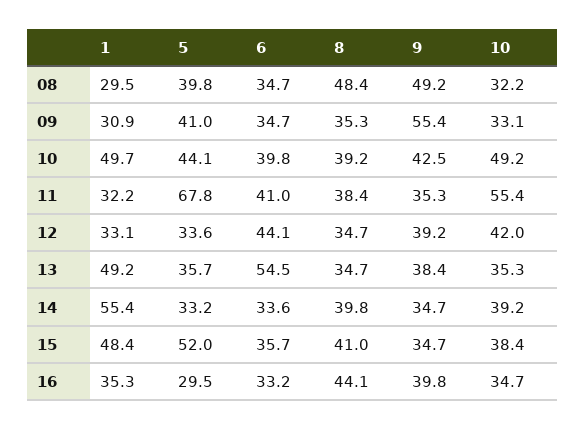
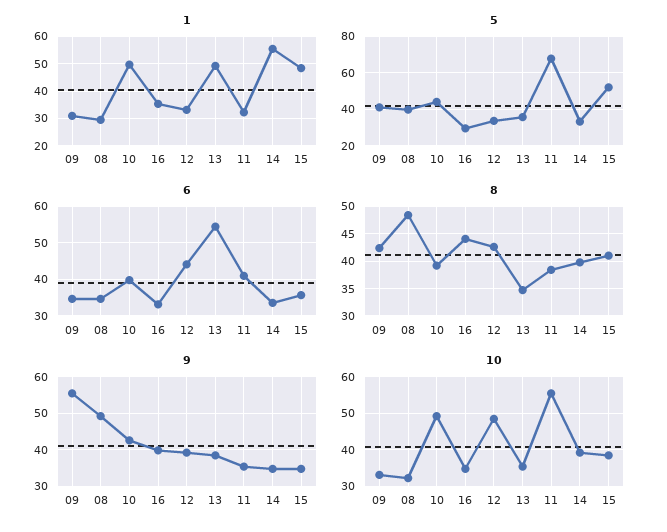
  {
    "1": {
      "08": 29.5,
      "09": 30.9,
      "10": 49.7,
      "11": 32.2,
      "12": 33.1,
      "13": 49.2,
      "14": 55.4,
      "15": 48.4,
      "16": 35.3
    },
    "5": {
      "08": 39.8,
      "09": 41,
      "10": 44.1,
      "11": 67.8,
      "12": 33.6,
      "13": 35.7,
      "14": 33.2,
      "15": 52,
      "16": 29.5
    },
    "6": {
      "08": 34.7,
      "09": 34.7,
      "10": 39.8,
      "11": 41,
      "12": 44.1,
      "13": 54.5,
      "14": 33.6,
      "15": 35.7,
      "16": 33.2
    },
    "8": {
      "08": 48.4,
-     "09": 35.3,
+     "09": 42.5,
      "10": 39.2,
      "11": 38.4,
-     "12": 34.7,
+     "12": 42.5,
      "13": 34.7,
      "14": 39.8,
      "15": 41,
      "16": 44.1
    },
    "9": {
      "08": 49.2,
      "09": 55.4,
      "10": 42.5,
      "11": 35.3,
      "12": 39.2,
      "13": 38.4,
      "14": 34.7,
      "15": 34.7,
      "16": 39.8
    },
    "10": {
      "08": 32.2,
      "09": 33.1,
      "10": 49.2,
      "11": 55.4,
-     "12": 42,
+     "12": 48,
      "13": 35.3,
      "14": 39.2,
      "15": 38.4,
      "16": 34.7
    }
  }

